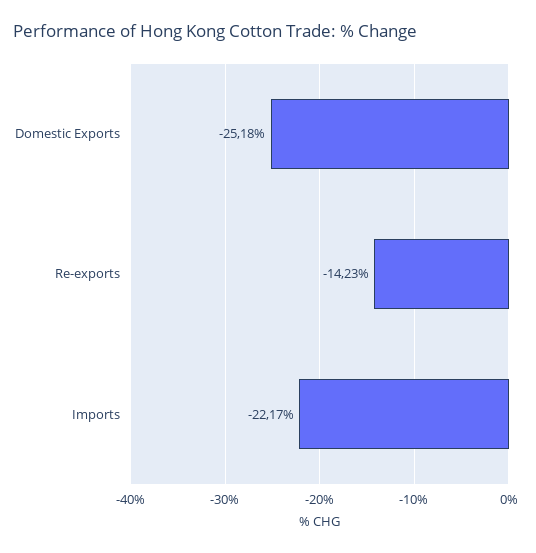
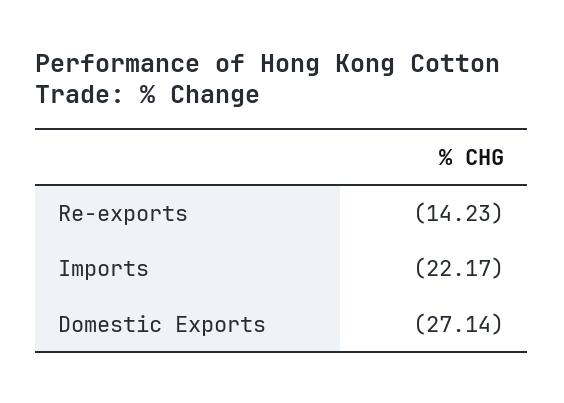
  {
-   "Domestic Exports": -25.18,
+   "Domestic Exports": -27.14,
    "Re-exports": -14.23,
    "Imports": -22.17
  }

